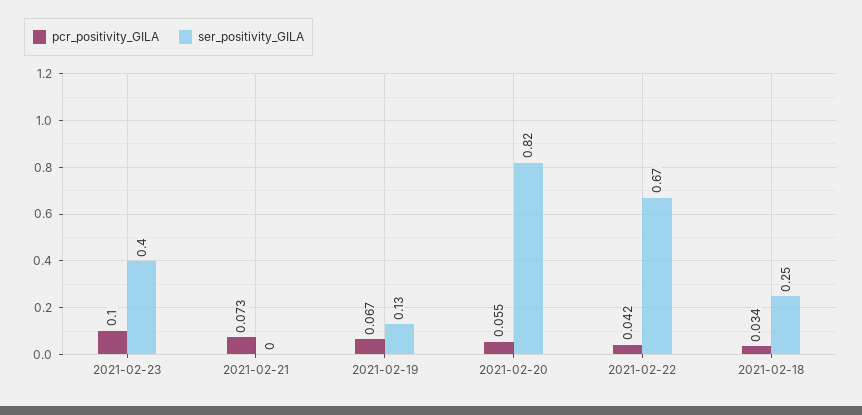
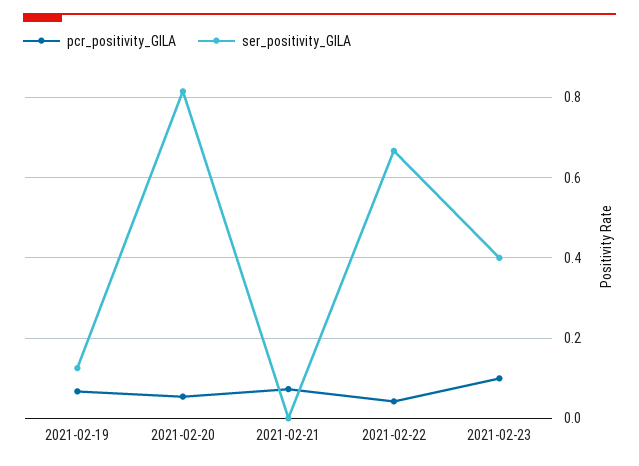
  {
    "pcr_positivity_GILA": {
      "2021-02-23": 0.1,
      "2021-02-21": 0.073,
      "2021-02-19": 0.067,
      "2021-02-20": 0.055,
-     "2021-02-22": 0.042,
+     "2021-02-22": 0.042
-     "2021-02-18": 0.034
    },
    "ser_positivity_GILA": {
      "2021-02-23": 0.4,
      "2021-02-21": 0,
      "2021-02-19": 0.13,
      "2021-02-20": 0.82,
-     "2021-02-22": 0.67,
+     "2021-02-22": 0.67
-     "2021-02-18": 0.25
    }
  }

